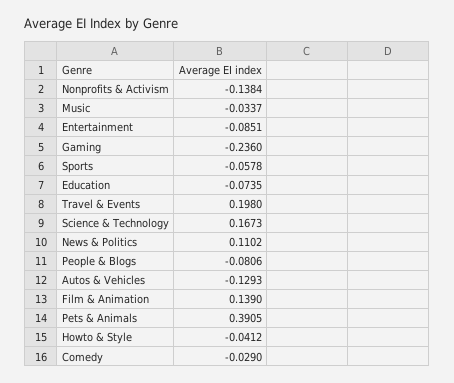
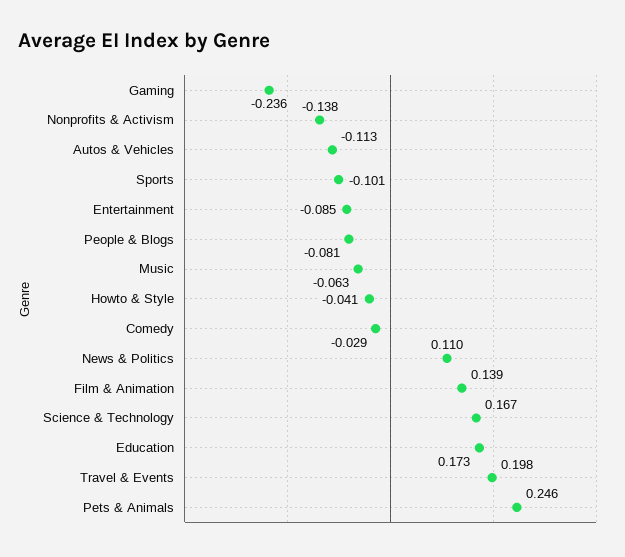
  {
    "Nonprofits & Activism": -0.1384,
-   "Music": -0.0337,
+   "Music": -0.063,
    "Entertainment": -0.0851,
    "Gaming": -0.236,
-   "Sports": -0.0578,
+   "Sports": -0.101,
-   "Education": -0.0735,
+   "Education": 0.173,
    "Travel & Events": 0.198,
    "Science & Technology": 0.1673,
    "News & Politics": 0.1102,
    "People & Blogs": -0.0806,
-   "Autos & Vehicles": -0.1293,
+   "Autos & Vehicles": -0.113,
    "Film & Animation": 0.139,
-   "Pets & Animals": 0.3905,
+   "Pets & Animals": 0.246,
    "Howto & Style": -0.0412,
    "Comedy": -0.029
  }

